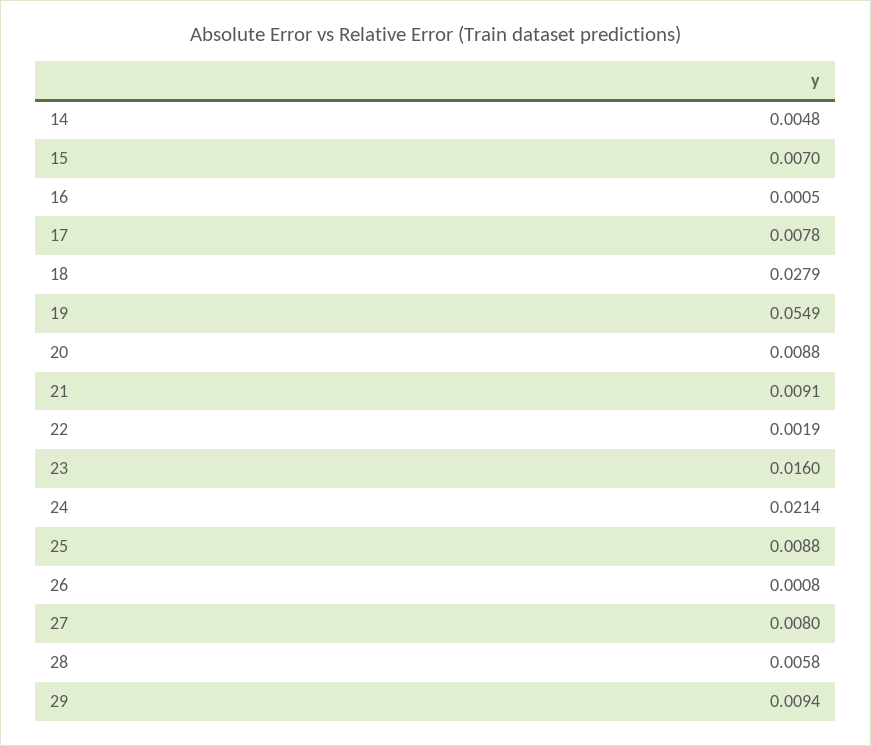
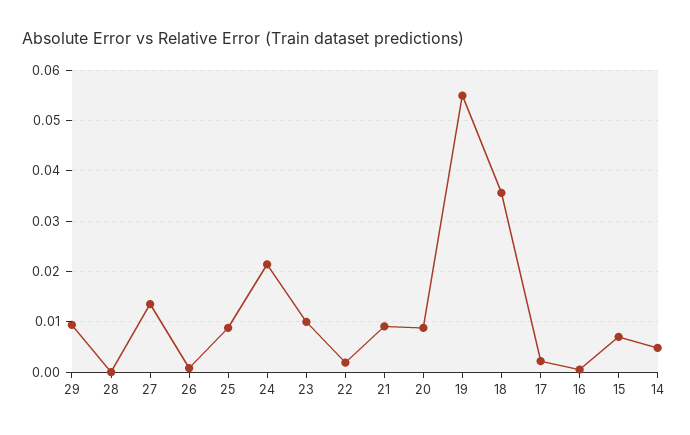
  {
    "14": 0.0048,
    "15": 0.007,
    "16": 0.0005,
-   "17": 0.0078,
+   "17": 0.002,
-   "18": 0.0279,
+   "18": 0.036,
    "19": 0.0549,
    "20": 0.0088,
    "21": 0.0091,
    "22": 0.0019,
-   "23": 0.016,
+   "23": 0.01,
    "24": 0.0214,
    "25": 0.0088,
    "26": 0.0008,
-   "27": 0.008,
+   "27": 0.014,
-   "28": 0.0058,
+   "28": 0,
    "29": 0.0094
  }

